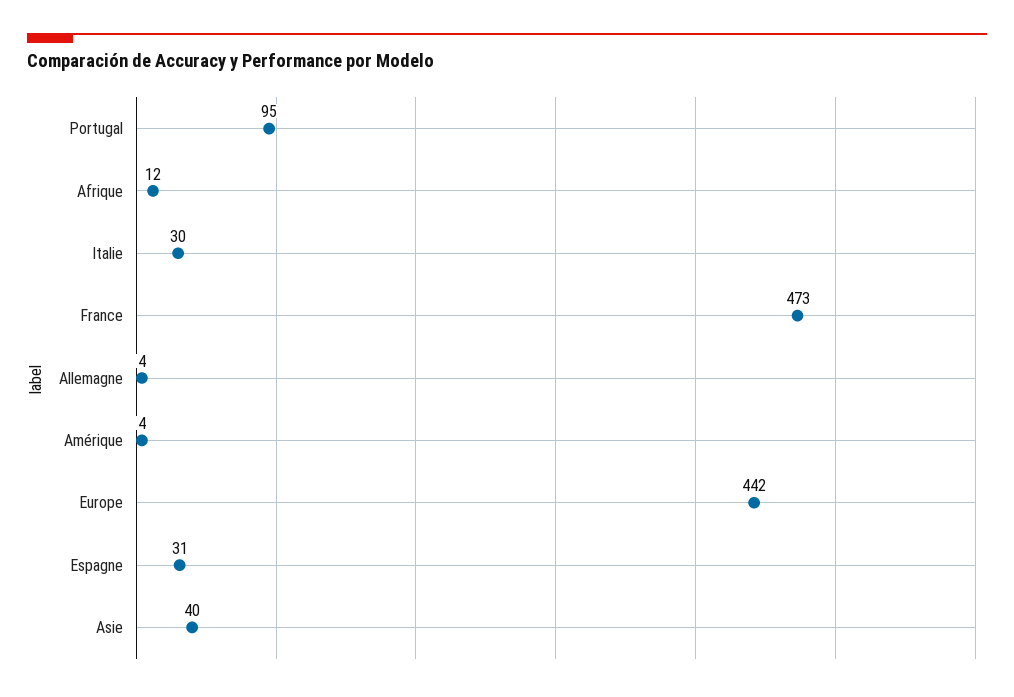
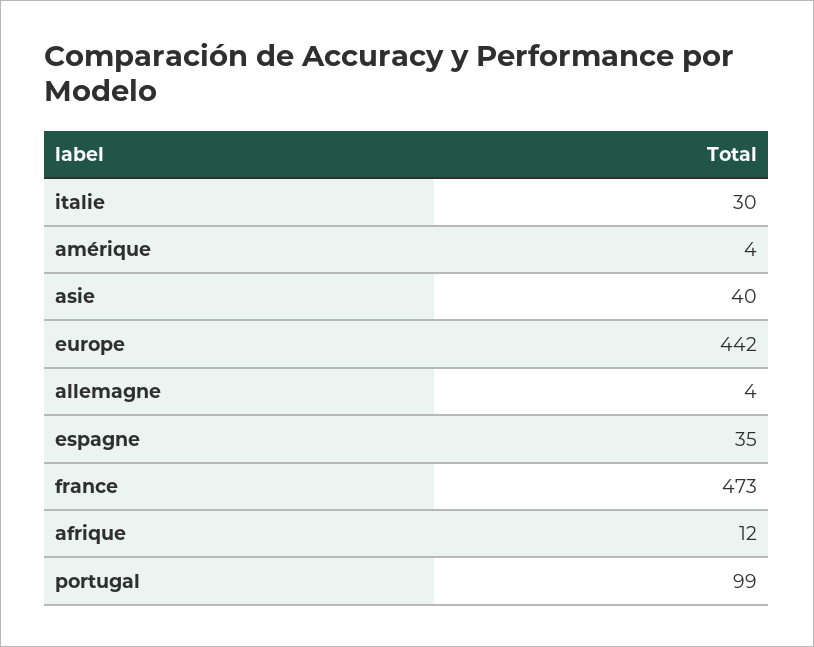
  {
-   "Portugal": 95,
+   "Portugal": 99,
    "Afrique": 12,
    "Italie": 30,
    "France": 473,
    "Allemagne": 4,
    "Amérique": 4,
    "Europe": 442,
-   "Espagne": 31,
+   "Espagne": 35,
    "Asie": 40
  }

